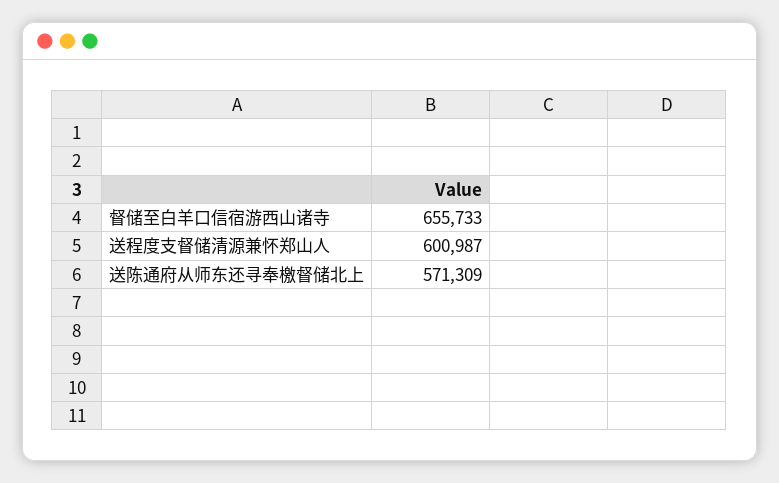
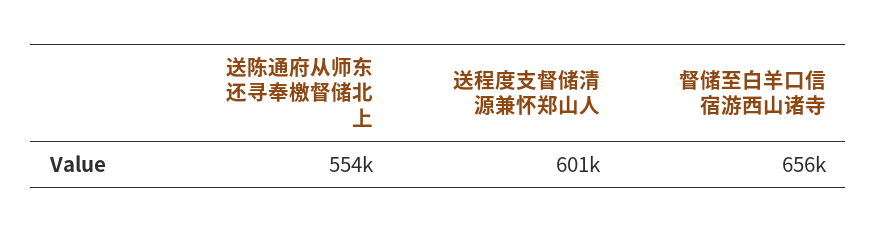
  {
    "督储至白羊口信宿游西山诸寺": 655733,
    "送程度支督储清源兼怀郑山人": 600987,
-   "送陈通府从师东还寻奉檄督储北上": 571309
+   "送陈通府从师东还寻奉檄督储北上": 554000
  }

